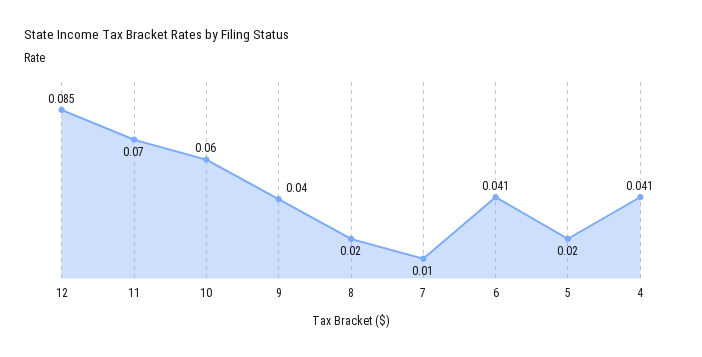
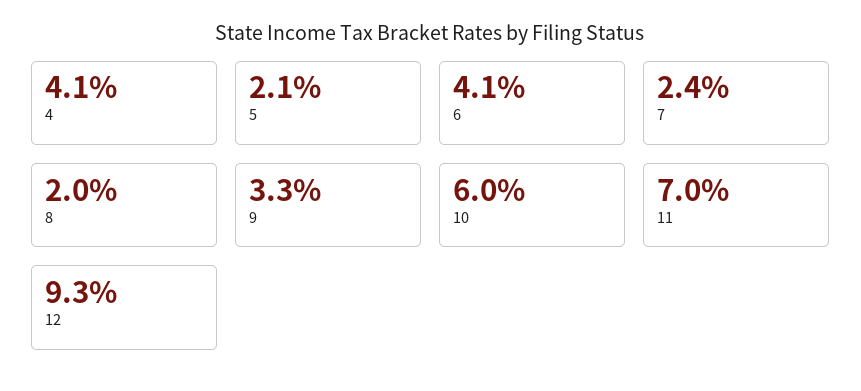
  {
-   "12": 0.085,
+   "12": 0.093,
    "11": 0.07,
    "10": 0.06,
-   "9": 0.04,
+   "9": 0.033,
    "8": 0.02,
-   "7": 0.01,
+   "7": 0.024,
    "6": 0.041,
-   "5": 0.02,
+   "5": 0.021,
    "4": 0.041
  }

